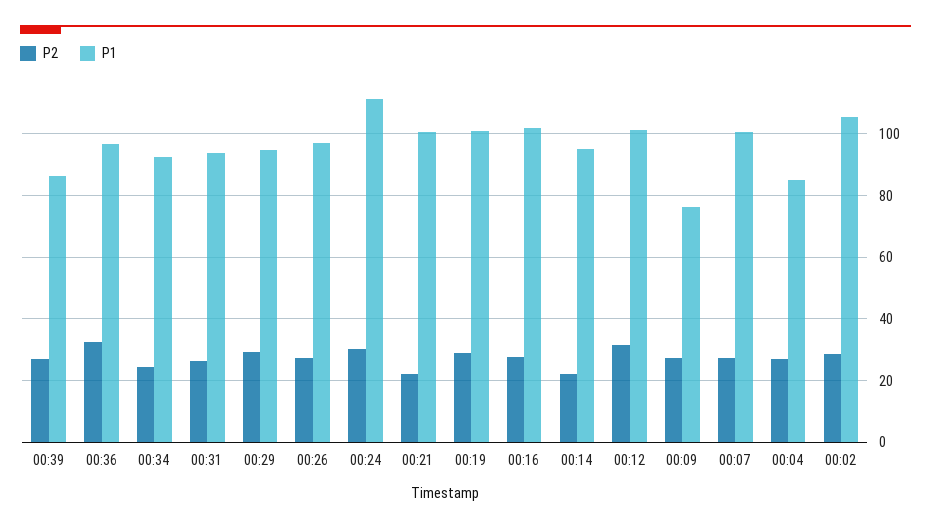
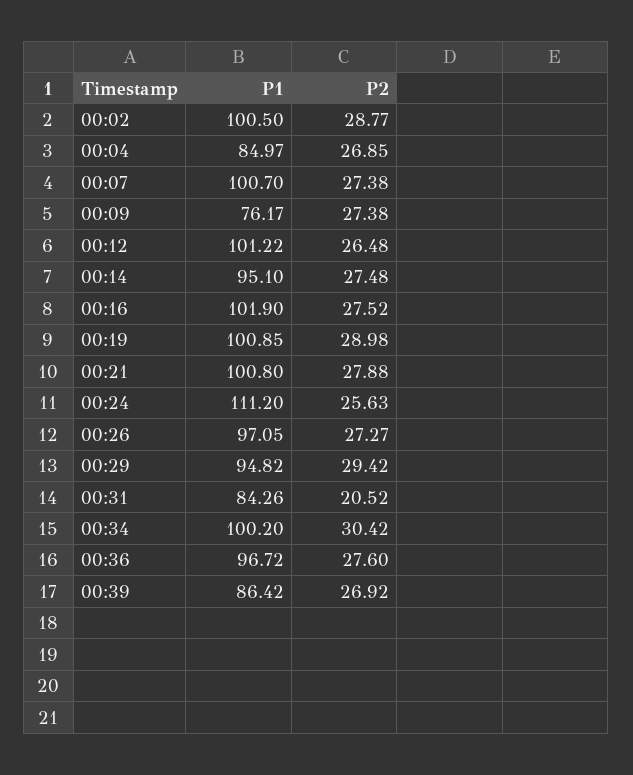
  {
    "P2": {
      "00:39": 26.92,
-     "00:36": 32,
+     "00:36": 27.6,
-     "00:34": 24,
+     "00:34": 30.42,
-     "00:31": 26,
+     "00:31": 20.52,
      "00:29": 29.42,
      "00:26": 27.27,
-     "00:24": 30,
+     "00:24": 25.63,
-     "00:21": 22,
+     "00:21": 27.88,
      "00:19": 28.98,
      "00:16": 27.52,
-     "00:14": 22,
+     "00:14": 27.48,
-     "00:12": 32,
+     "00:12": 26.48,
      "00:09": 27.38,
      "00:07": 27.38,
      "00:04": 26.85,
      "00:02": 28.77
    },
    "P1": {
      "00:39": 86.42,
      "00:36": 96.72,
-     "00:34": 92,
+     "00:34": 100.2,
-     "00:31": 94,
+     "00:31": 84.26,
      "00:29": 94.82,
      "00:26": 97.05,
      "00:24": 111.2,
      "00:21": 100.8,
      "00:19": 100.85,
      "00:16": 101.9,
      "00:14": 95.1,
      "00:12": 101.22,
      "00:09": 76.17,
      "00:07": 100.7,
      "00:04": 84.97,
-     "00:02": 106
+     "00:02": 100.5
    }
  }

